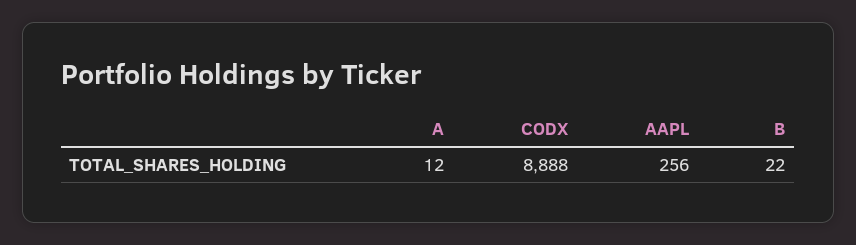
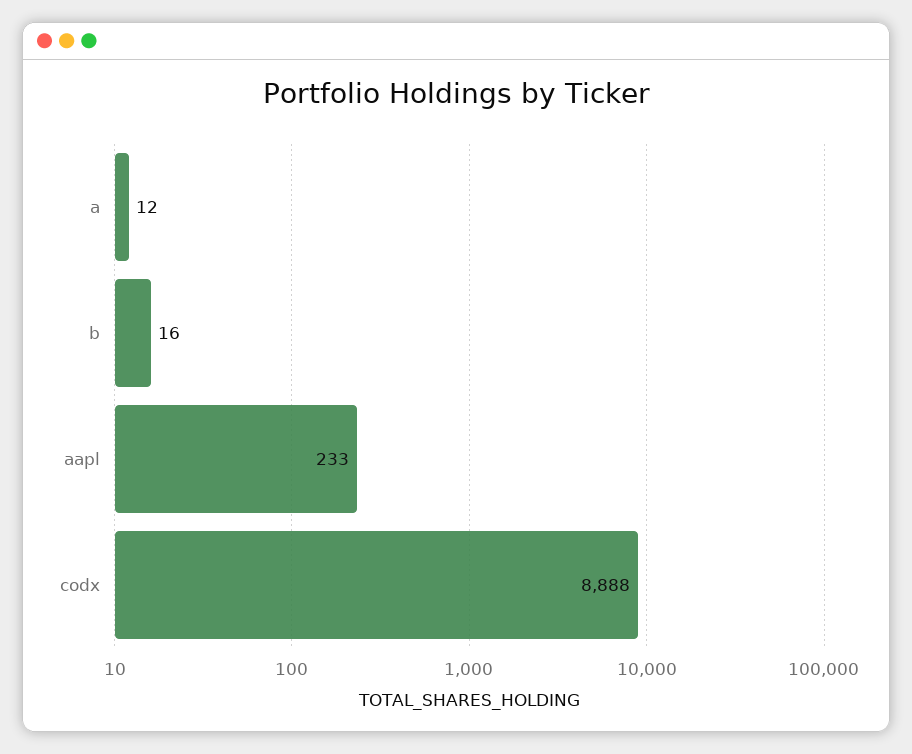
  {
    "A": 12,
    "CODX": 8888,
-   "AAPL": 256,
+   "AAPL": 233,
-   "B": 22
+   "B": 16
  }

